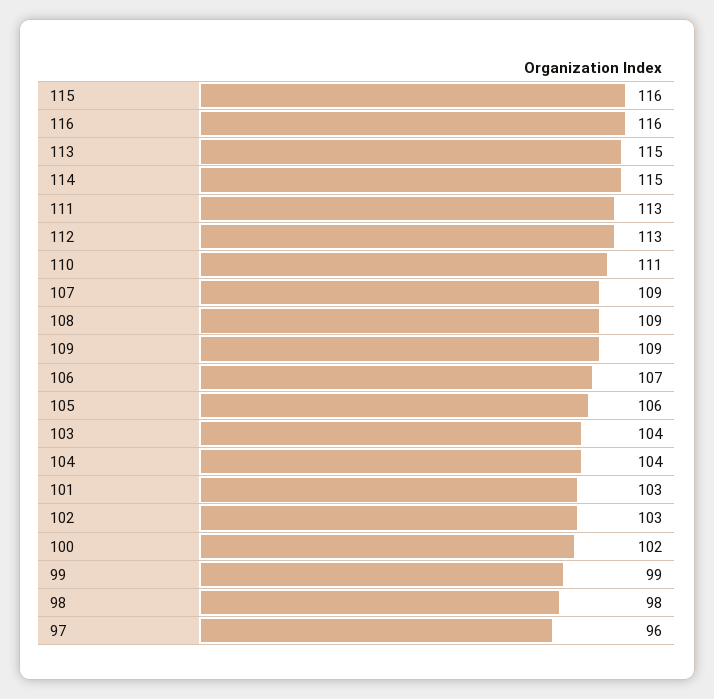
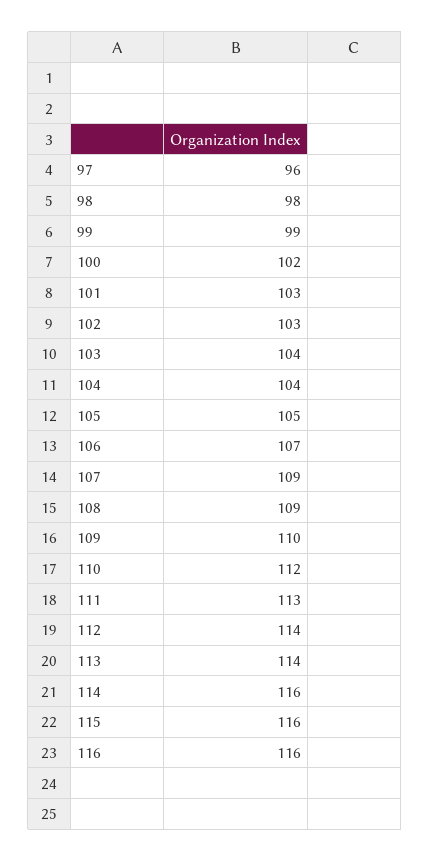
  {
    "115": 116,
    "116": 116,
-   "113": 115,
+   "113": 114,
-   "114": 115,
+   "114": 116,
    "111": 113,
-   "112": 113,
+   "112": 114,
-   "110": 111,
+   "110": 112,
    "107": 109,
    "108": 109,
-   "109": 109,
+   "109": 110,
    "106": 107,
-   "105": 106,
+   "105": 105,
    "103": 104,
    "104": 104,
    "101": 103,
    "102": 103,
    "100": 102,
    "99": 99,
    "98": 98,
    "97": 96
  }

